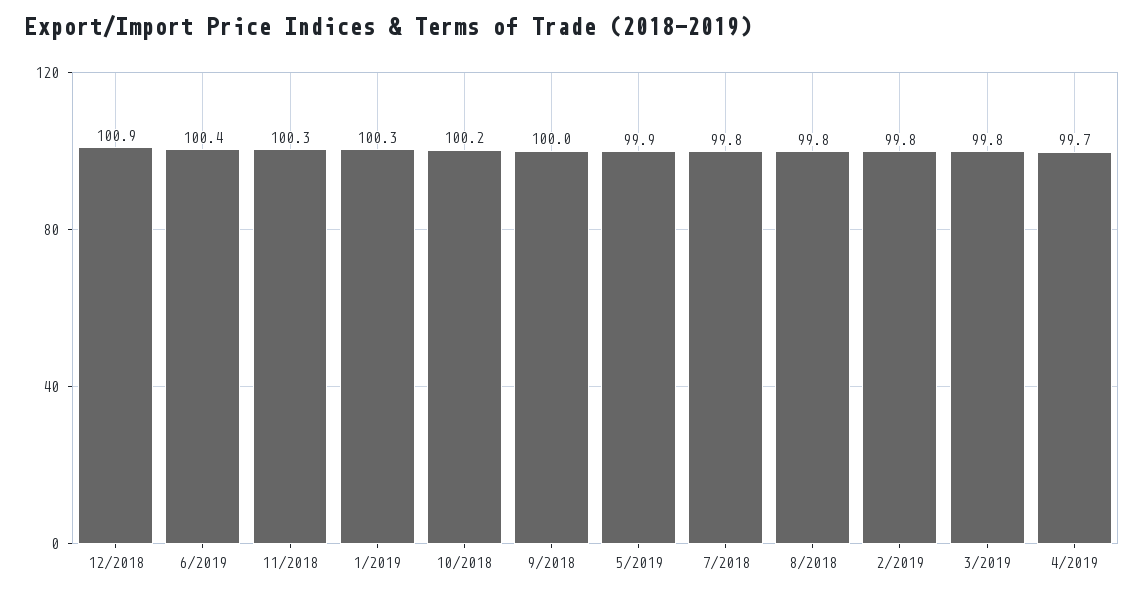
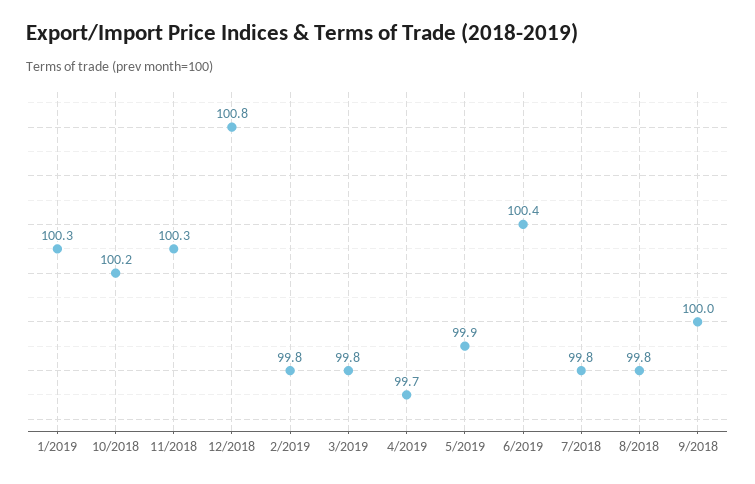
  {
-   "12/2018": 100.9,
+   "12/2018": 100.8,
    "6/2019": 100.4,
    "11/2018": 100.3,
    "1/2019": 100.3,
    "10/2018": 100.2,
    "9/2018": 100,
    "5/2019": 99.9,
    "7/2018": 99.8,
    "8/2018": 99.8,
    "2/2019": 99.8,
    "3/2019": 99.8,
    "4/2019": 99.7
  }

